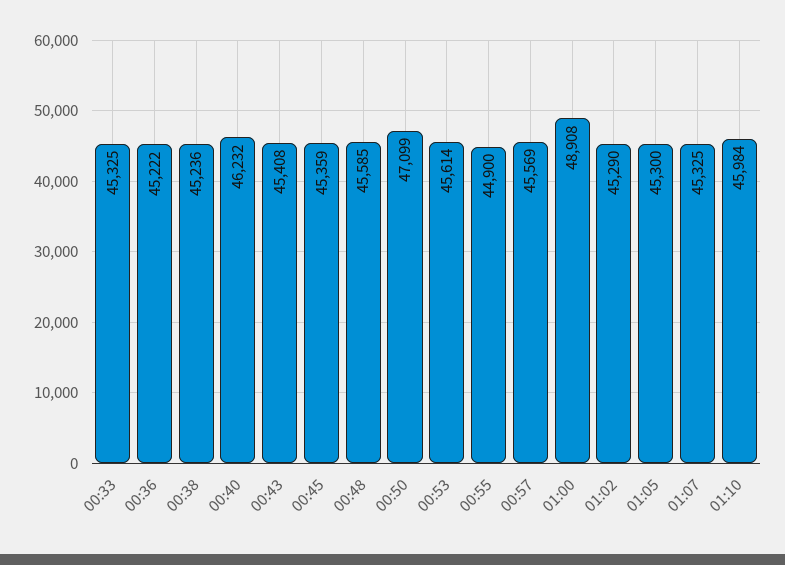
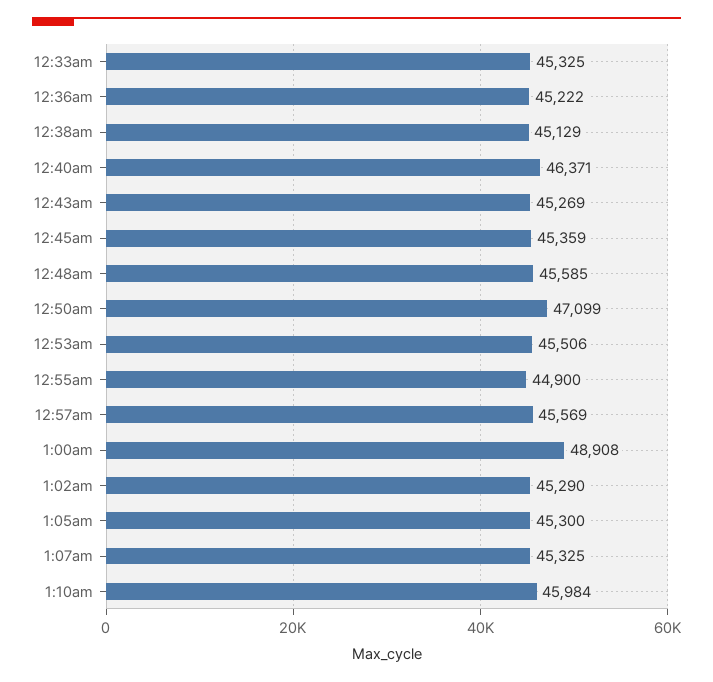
  {
    "00:33": 45325,
    "00:36": 45222,
-   "00:38": 45236,
+   "00:38": 45129,
-   "00:40": 46232,
+   "00:40": 46371,
-   "00:43": 45408,
+   "00:43": 45269,
    "00:45": 45359,
    "00:48": 45585,
    "00:50": 47099,
-   "00:53": 45614,
+   "00:53": 45506,
    "00:55": 44900,
    "00:57": 45569,
    "01:00": 48908,
    "01:02": 45290,
    "01:05": 45300,
    "01:07": 45325,
    "01:10": 45984
  }

